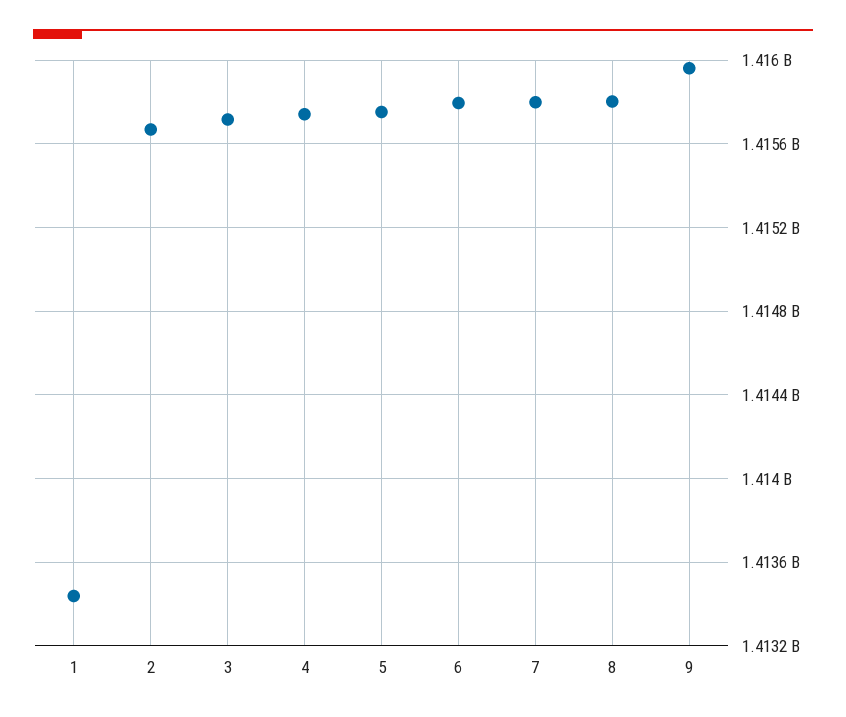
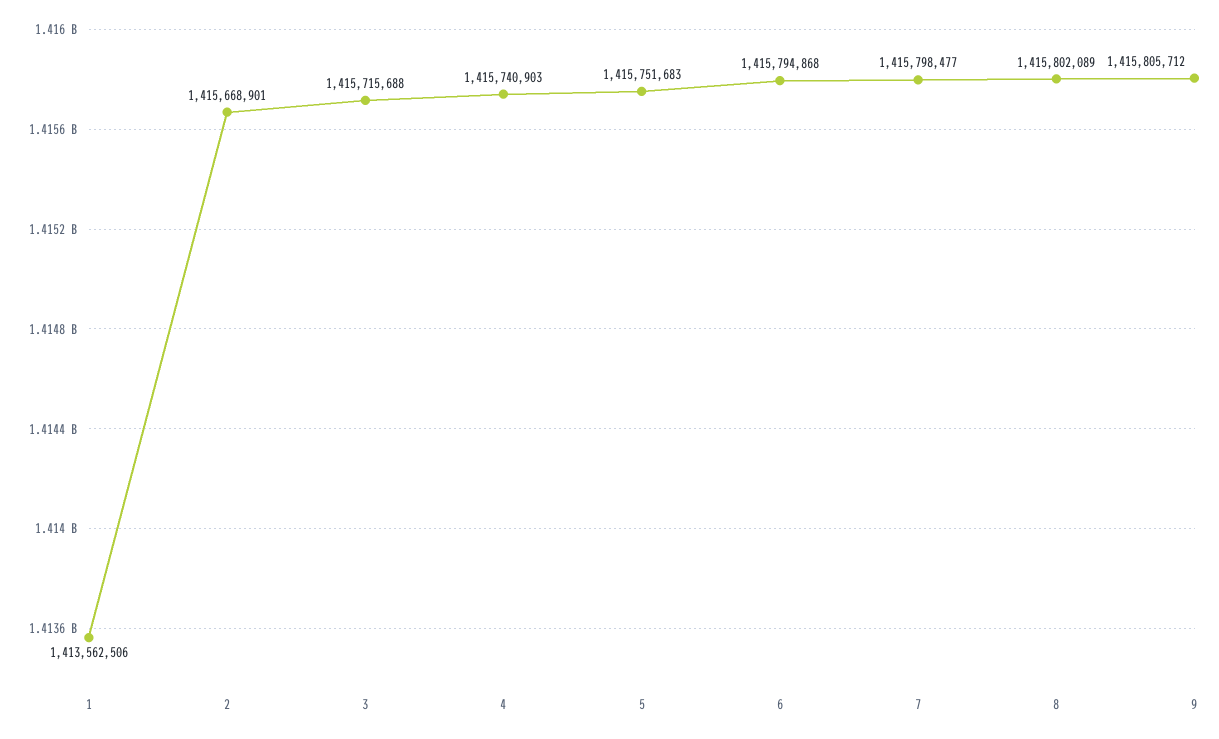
  {
-   "1": 1413450000,
+   "1": 1413562506,
    "2": 1415668901,
    "3": 1415715688,
    "4": 1415740903,
    "5": 1415751683,
    "6": 1415794868,
    "7": 1415798477,
    "8": 1415802089,
-   "9": 1415950000
+   "9": 1415805712
  }

